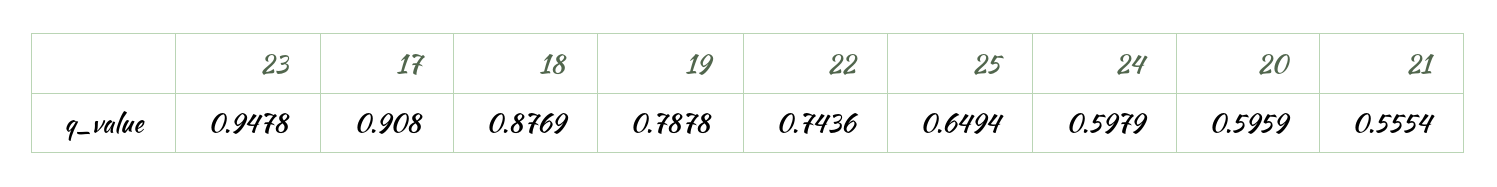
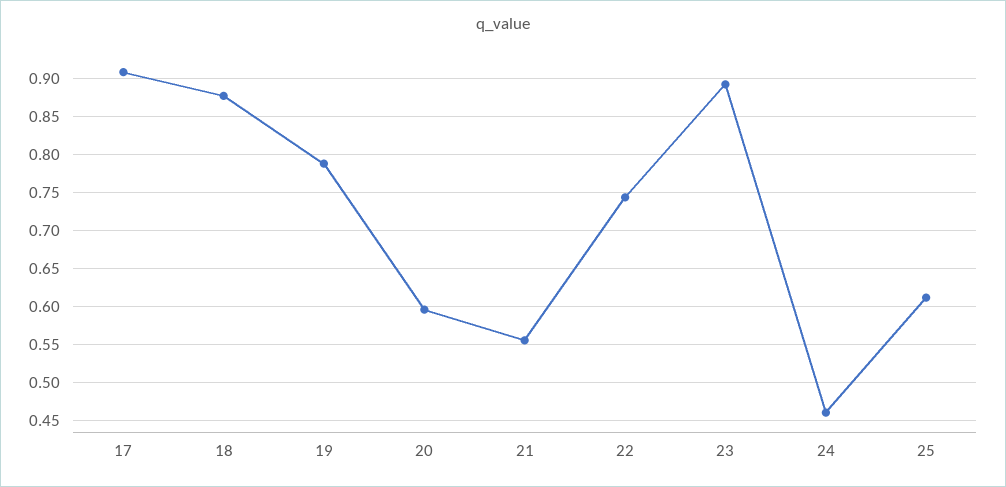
  {
-   "23": 0.9478,
+   "23": 0.89,
    "17": 0.908,
    "18": 0.8769,
    "19": 0.7878,
    "22": 0.7436,
-   "25": 0.6494,
+   "25": 0.61,
-   "24": 0.5979,
+   "24": 0.46,
    "20": 0.5959,
    "21": 0.5554
  }

